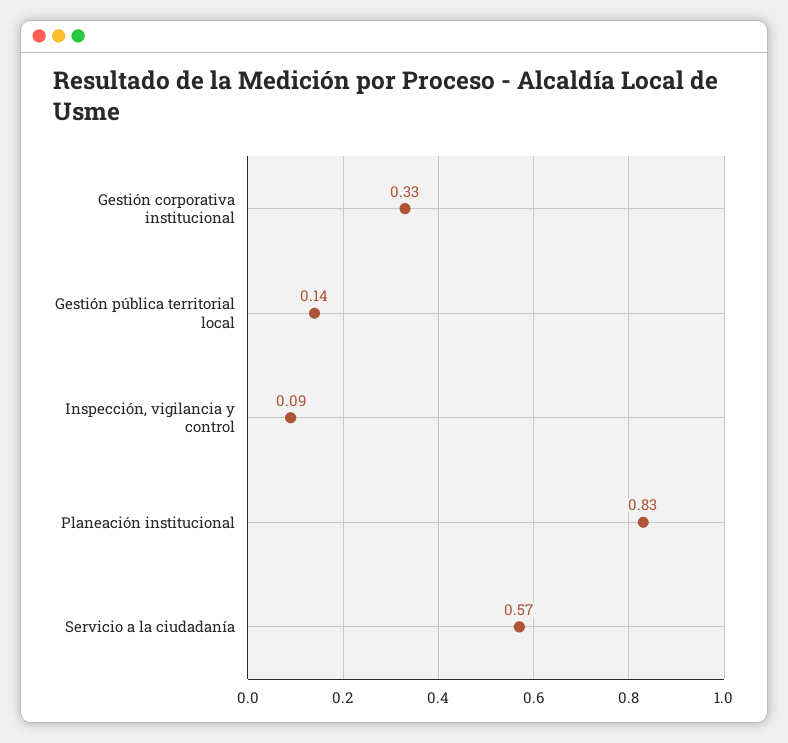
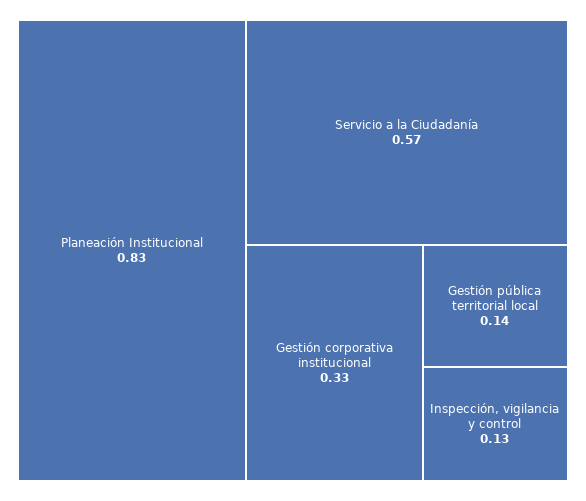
  {
    "Gestión corporativa institucional": 0.33,
    "Gestión pública territorial local": 0.14,
-   "Inspección, vigilancia y control": 0.09,
+   "Inspección, vigilancia y control": 0.13,
    "Planeación institucional": 0.83,
    "Servicio a la ciudadanía": 0.57
  }

